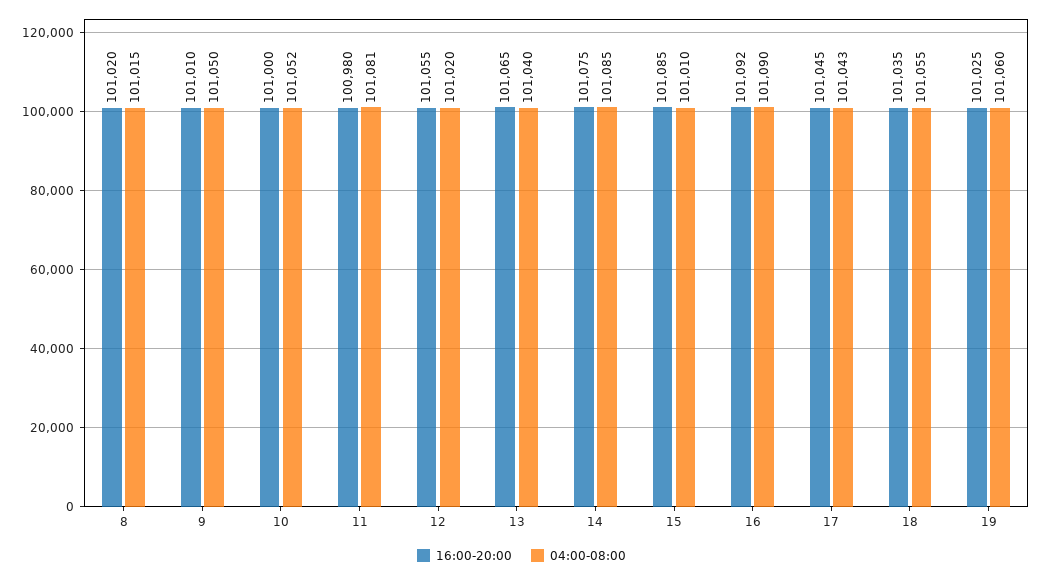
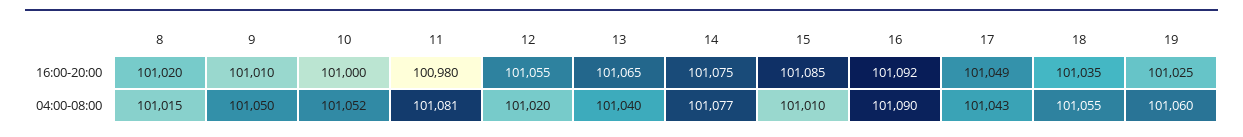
  {
    "16:00-20:00": {
      "8": 101020,
      "9": 101010,
      "10": 101000,
      "11": 100980,
      "12": 101055,
      "13": 101065,
      "14": 101075,
      "15": 101085,
      "16": 101092,
-     "17": 101045,
+     "17": 101049,
      "18": 101035,
      "19": 101025
    },
    "04:00-08:00": {
      "8": 101015,
      "9": 101050,
      "10": 101052,
      "11": 101081,
      "12": 101020,
      "13": 101040,
-     "14": 101085,
+     "14": 101077,
      "15": 101010,
      "16": 101090,
      "17": 101043,
      "18": 101055,
      "19": 101060
    }
  }

